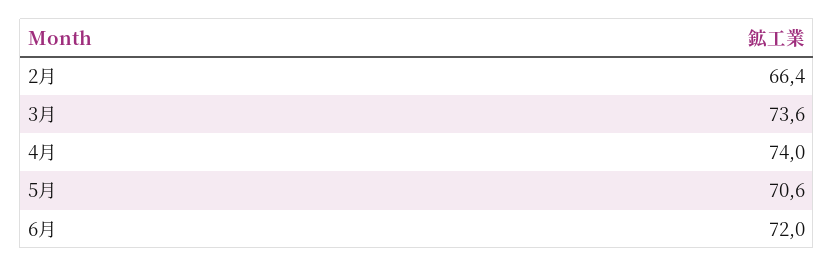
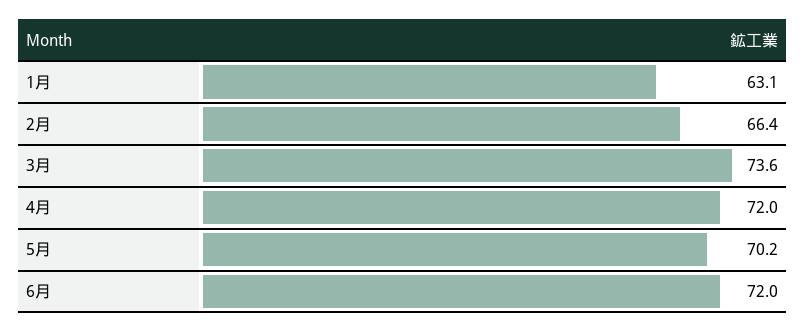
  {
    "2月": 66.4,
    "3月": 73.6,
-   "4月": 74,
+   "4月": 72,
-   "5月": 70.6,
+   "5月": 70.2,
-   "6月": 72
+   "6月": 72,
+   "1月": 63.1
  }

